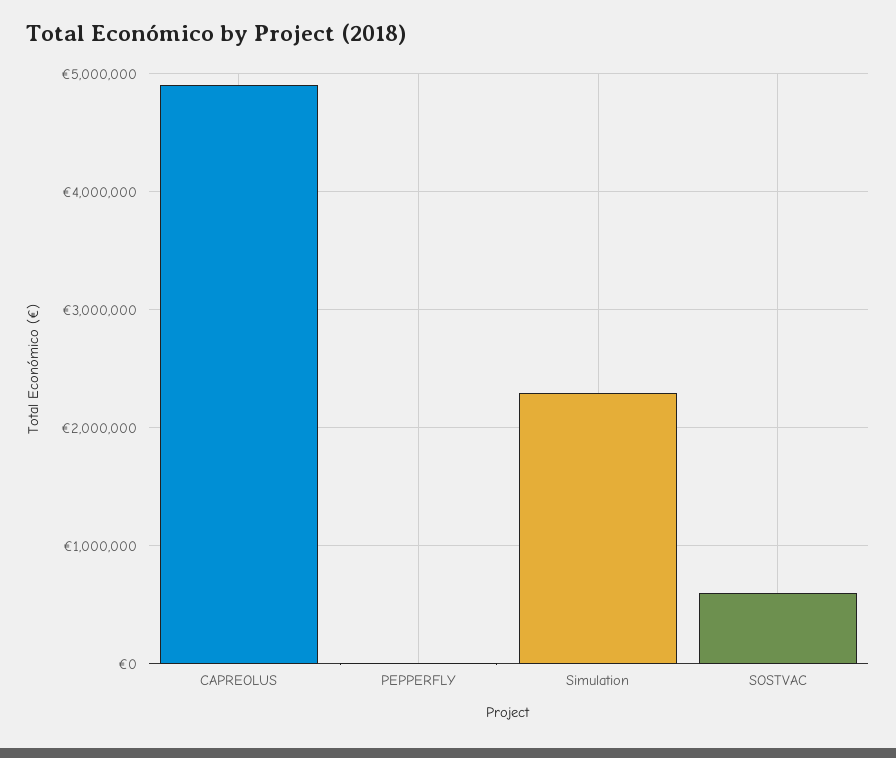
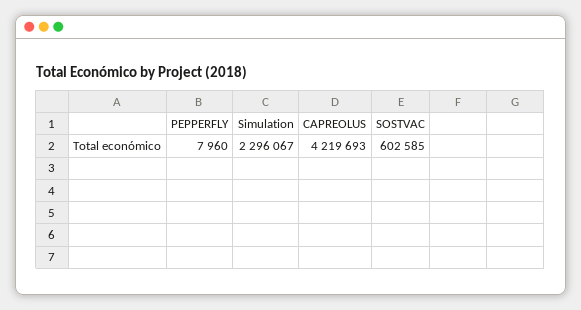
  {
-   "CAPREOLUS": 4900000,
+   "CAPREOLUS": 4219693,
    "PEPPERFLY": 7960,
    "Simulation": 2296067,
    "SOSTVAC": 602585
  }

